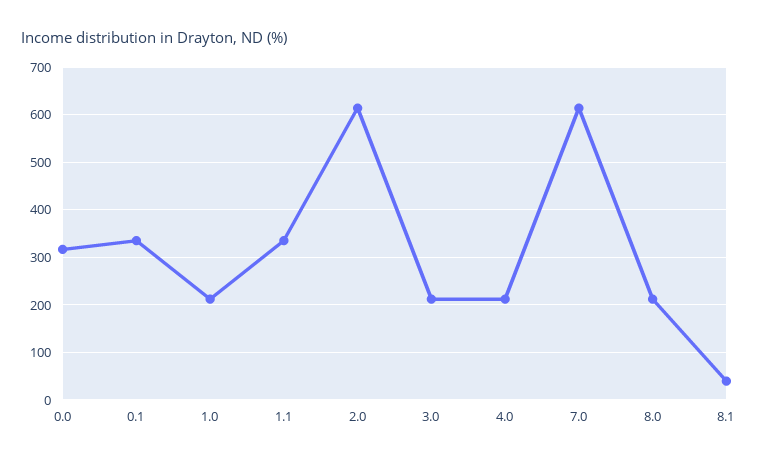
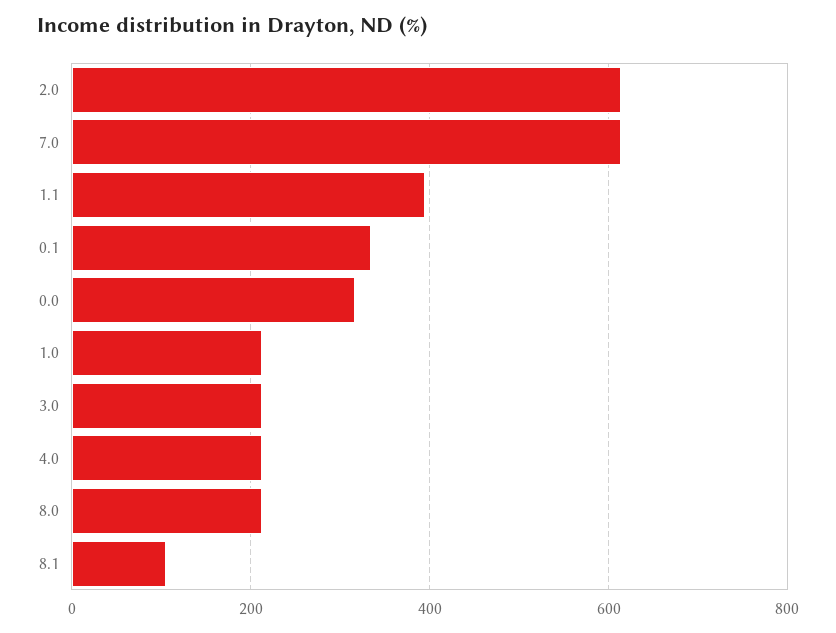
  {
    "0.0": 320,
    "0.1": 340,
    "1.0": 220,
-   "1.1": 340,
+   "1.1": 400,
    "2.0": 620,
    "3.0": 220,
    "4.0": 220,
    "7.0": 620,
    "8.0": 220,
-   "8.1": 40
+   "8.1": 100
  }

